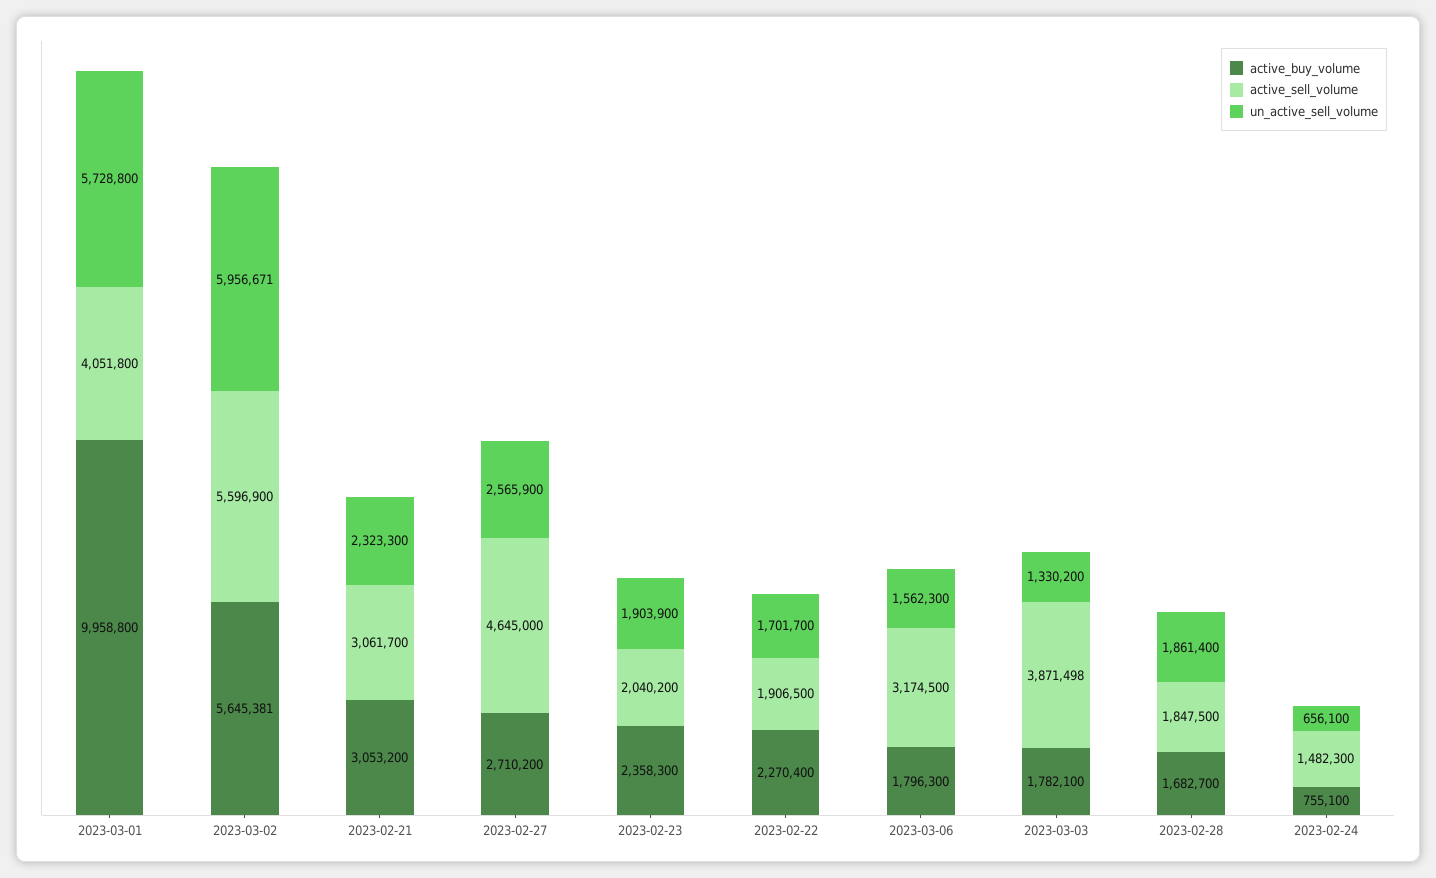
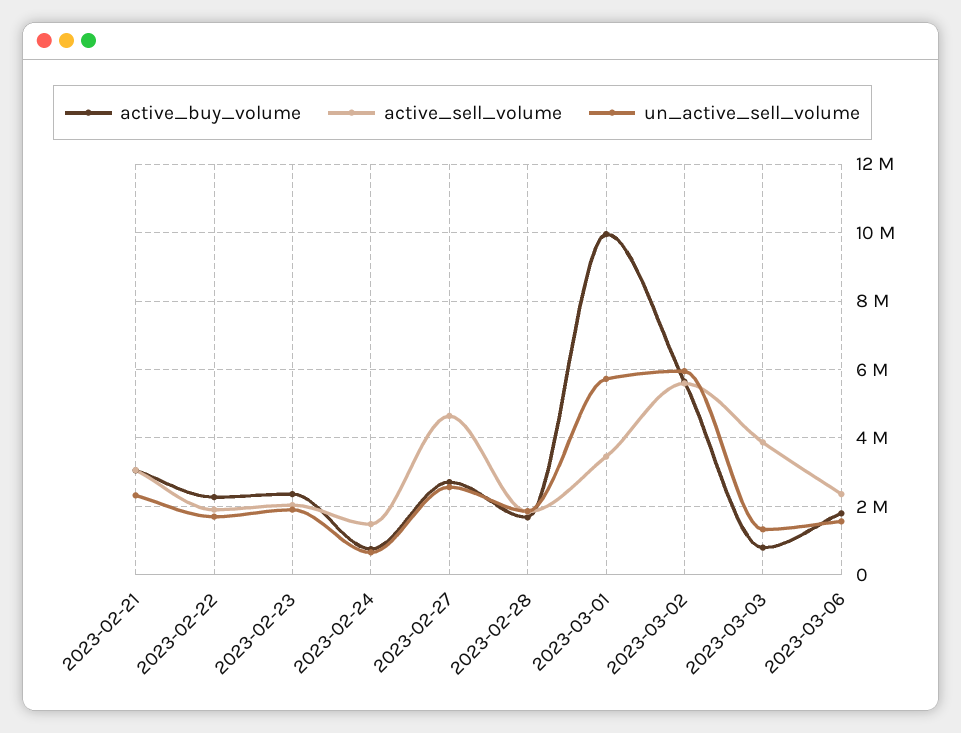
  {
    "active_buy_volume": {
      "2023-03-01": 9958800,
      "2023-03-02": 5645381,
      "2023-02-21": 3053200,
      "2023-02-27": 2710200,
      "2023-02-23": 2358300,
      "2023-02-22": 2270400,
      "2023-03-06": 1796300,
-     "2023-03-03": 1782100,
+     "2023-03-03": 800000,
      "2023-02-28": 1682700,
      "2023-02-24": 755100
    },
    "active_sell_volume": {
-     "2023-03-01": 4051800,
+     "2023-03-01": 3400000,
      "2023-03-02": 5596900,
      "2023-02-21": 3061700,
      "2023-02-27": 4645000,
      "2023-02-23": 2040200,
      "2023-02-22": 1906500,
-     "2023-03-06": 3174500,
+     "2023-03-06": 2400000,
      "2023-03-03": 3871498,
      "2023-02-28": 1847500,
      "2023-02-24": 1482300
    },
    "un_active_sell_volume": {
      "2023-03-01": 5728800,
      "2023-03-02": 5956671,
      "2023-02-21": 2323300,
      "2023-02-27": 2565900,
      "2023-02-23": 1903900,
      "2023-02-22": 1701700,
      "2023-03-06": 1562300,
      "2023-03-03": 1330200,
      "2023-02-28": 1861400,
      "2023-02-24": 656100
    }
  }

